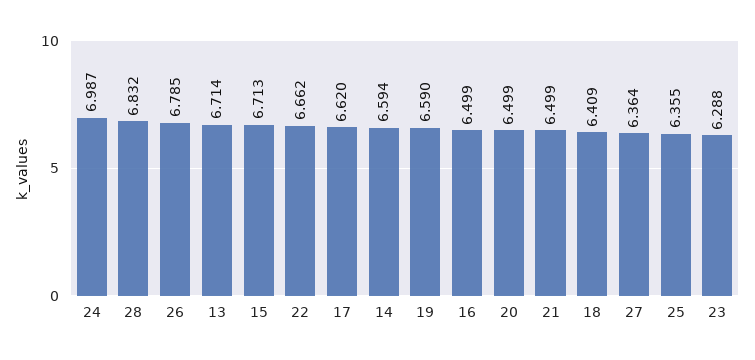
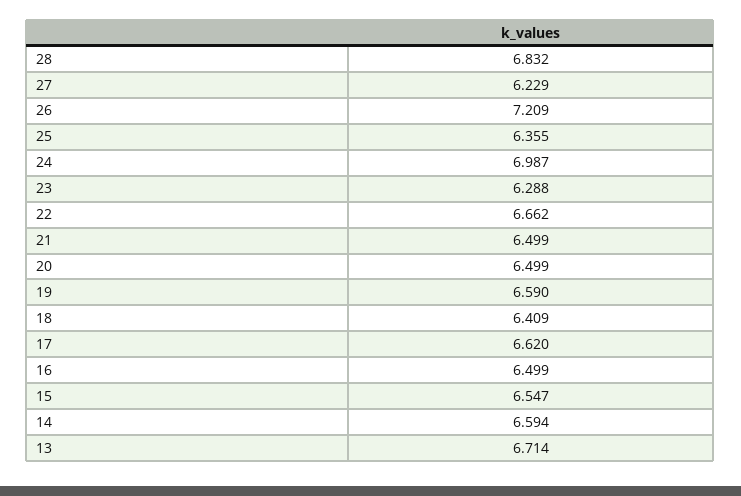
  {
    "24": 6.987,
    "28": 6.832,
-   "26": 6.785,
+   "26": 7.209,
    "13": 6.714,
-   "15": 6.713,
+   "15": 6.547,
    "22": 6.662,
    "17": 6.62,
    "14": 6.594,
    "19": 6.59,
    "16": 6.499,
    "20": 6.499,
    "21": 6.499,
    "18": 6.409,
-   "27": 6.364,
+   "27": 6.229,
    "25": 6.355,
    "23": 6.288
  }

